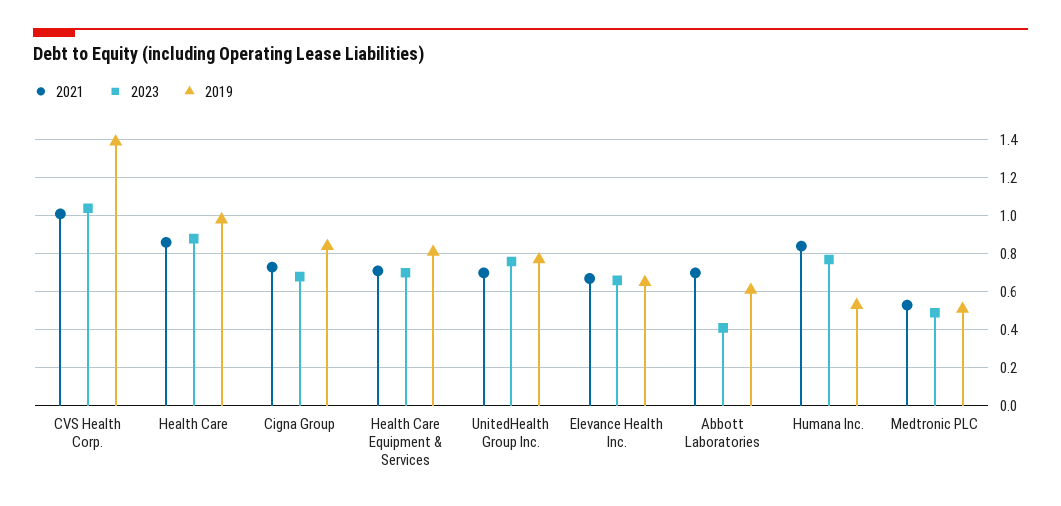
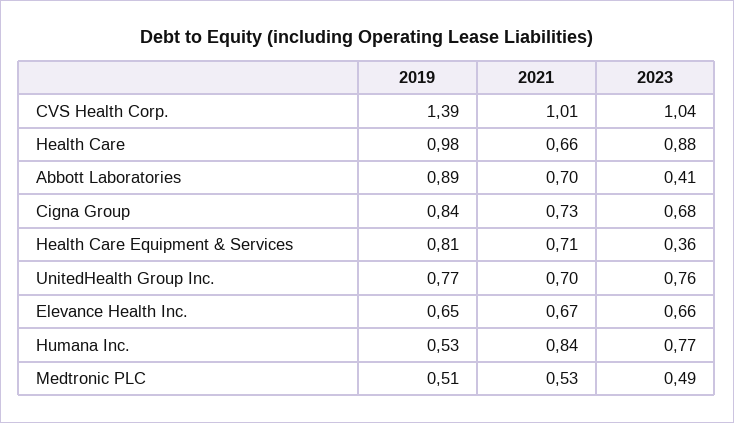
  {
    "2021": {
      "CVS Health Corp.": 1.01,
-     "Health Care": 0.85,
+     "Health Care": 0.66,
      "Cigna Group": 0.73,
      "Health Care Equipment & Services": 0.71,
      "UnitedHealth Group Inc.": 0.7,
      "Elevance Health Inc.": 0.67,
      "Abbott Laboratories": 0.7,
      "Humana Inc.": 0.84,
      "Medtronic PLC": 0.53
    },
    "2023": {
      "CVS Health Corp.": 1.04,
      "Health Care": 0.88,
      "Cigna Group": 0.68,
-     "Health Care Equipment & Services": 0.7,
+     "Health Care Equipment & Services": 0.36,
      "UnitedHealth Group Inc.": 0.76,
      "Elevance Health Inc.": 0.66,
      "Abbott Laboratories": 0.41,
      "Humana Inc.": 0.77,
      "Medtronic PLC": 0.49
    },
    "2019": {
      "CVS Health Corp.": 1.39,
      "Health Care": 0.98,
      "Cigna Group": 0.84,
      "Health Care Equipment & Services": 0.81,
      "UnitedHealth Group Inc.": 0.77,
      "Elevance Health Inc.": 0.65,
-     "Abbott Laboratories": 0.6,
+     "Abbott Laboratories": 0.89,
      "Humana Inc.": 0.53,
      "Medtronic PLC": 0.51
    }
  }

